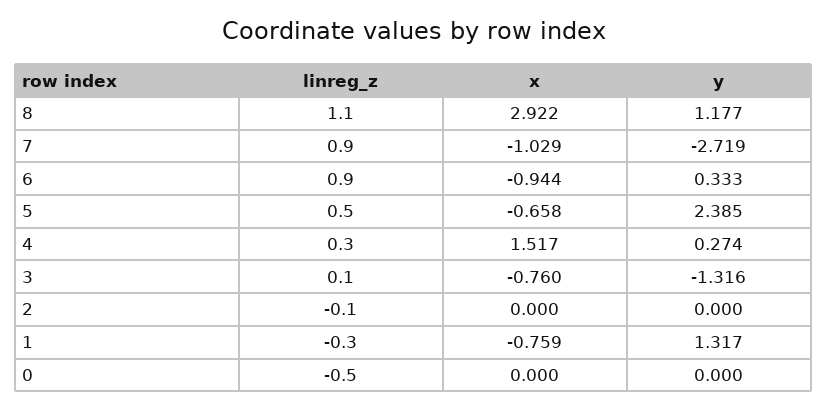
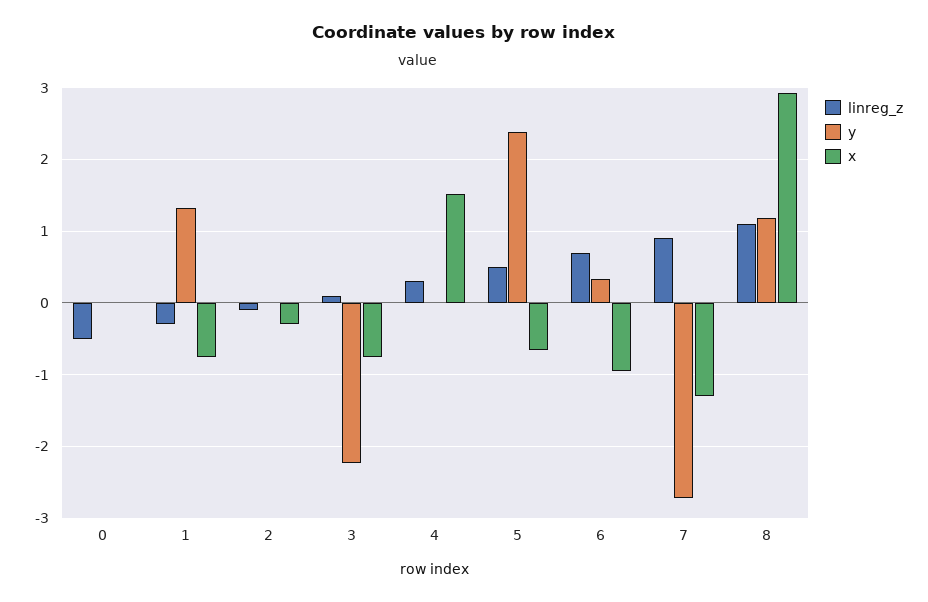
  {
    "linreg_z": {
      "8": 1.1,
      "7": 0.9,
-     "6": 0.9,
+     "6": 0.7,
      "5": 0.5,
      "4": 0.3,
      "3": 0.1,
      "2": -0.1,
      "1": -0.3,
      "0": -0.5
    },
    "x": {
      "8": 2.922,
-     "7": -1.029,
+     "7": -1.3,
      "6": -0.944,
      "5": -0.658,
      "4": 1.517,
      "3": -0.76,
-     "2": 0,
+     "2": -0.3,
      "1": -0.759,
      "0": 0
    },
    "y": {
      "8": 1.177,
      "7": -2.719,
      "6": 0.333,
      "5": 2.385,
-     "4": 0.274,
+     "4": 0,
-     "3": -1.316,
+     "3": -2.2,
      "2": 0,
      "1": 1.317,
      "0": 0
    }
  }

